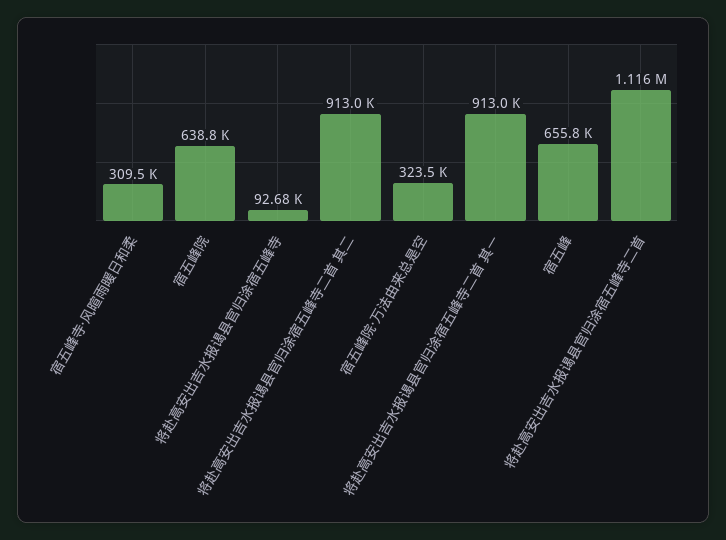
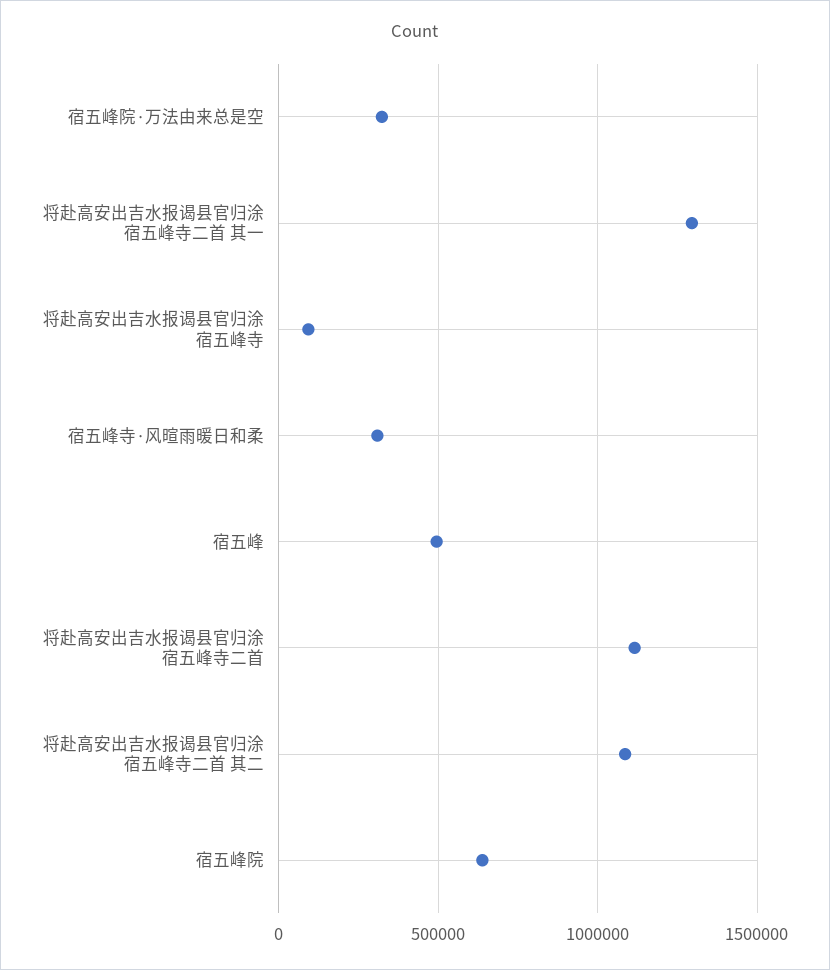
  {
    "宿五峰寺·风暄雨暖日和柔": 309500,
    "宿五峰院": 638800,
    "将赴高安出吉水报谒县官归涂宿五峰寺": 92680,
-   "将赴高安出吉水报谒县官归涂宿五峰寺二首 其二": 913000,
+   "将赴高安出吉水报谒县官归涂宿五峰寺二首 其二": 1100000,
    "宿五峰院·万法由来总是空": 323500,
-   "将赴高安出吉水报谒县官归涂宿五峰寺二首 其一": 913000,
+   "将赴高安出吉水报谒县官归涂宿五峰寺二首 其一": 1300000,
-   "宿五峰": 655800,
+   "宿五峰": 500000,
    "将赴高安出吉水报谒县官归涂宿五峰寺二首": 1116000
  }

